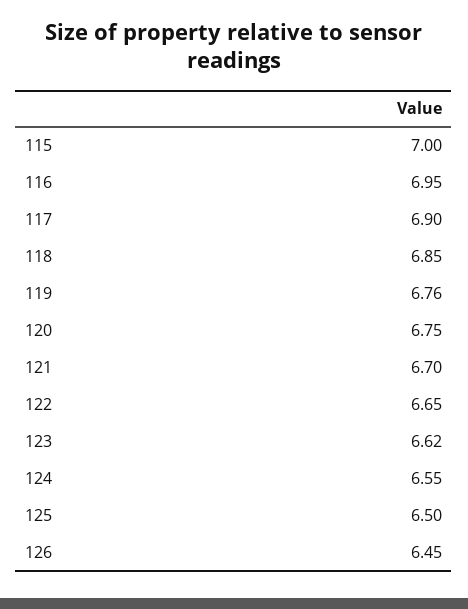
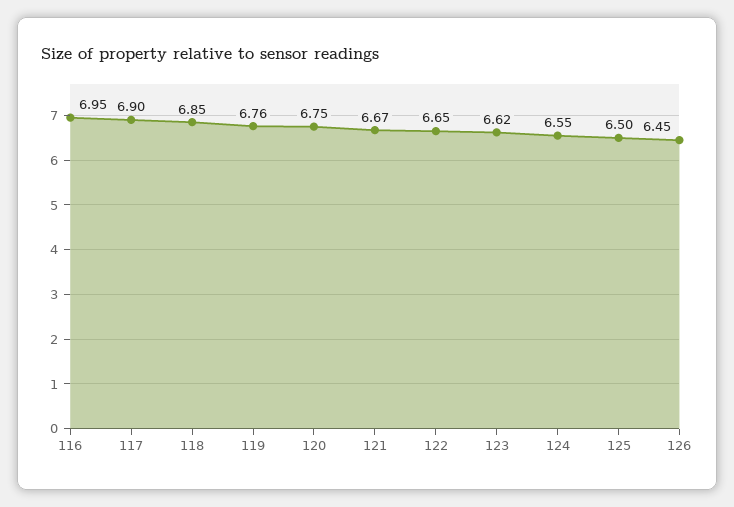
  {
-   "115": 7,
    "116": 6.95,
    "117": 6.9,
    "118": 6.85,
    "119": 6.76,
    "120": 6.75,
-   "121": 6.7,
+   "121": 6.67,
    "122": 6.65,
    "123": 6.62,
    "124": 6.55,
    "125": 6.5,
    "126": 6.45
  }

